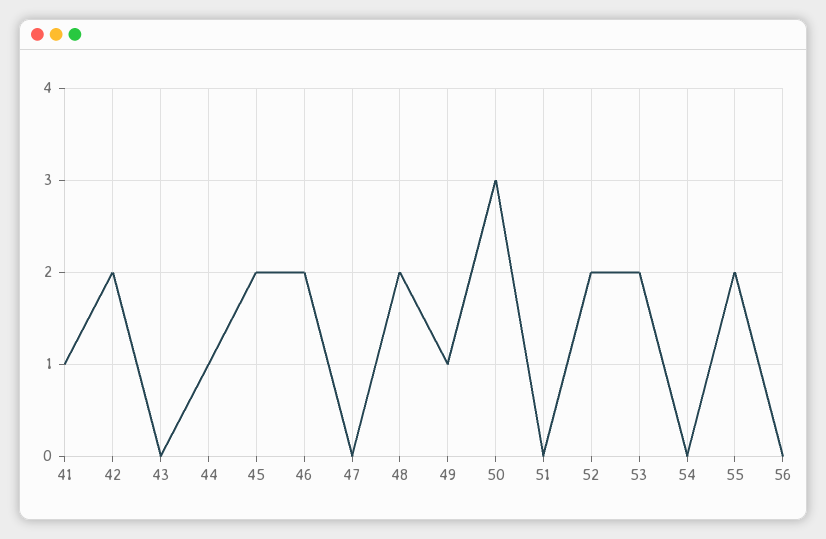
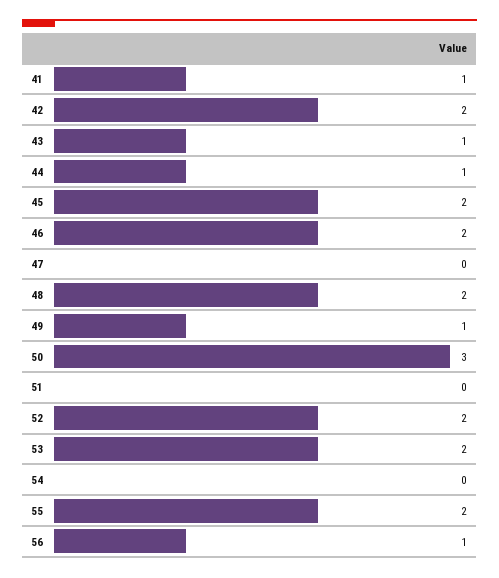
  {
    "41": 1,
    "42": 2,
-   "43": 0,
+   "43": 1,
    "44": 1,
    "45": 2,
    "46": 2,
    "47": 0,
    "48": 2,
    "49": 1,
    "50": 3,
    "51": 0,
    "52": 2,
    "53": 2,
    "54": 0,
    "55": 2,
-   "56": 0
+   "56": 1
  }

